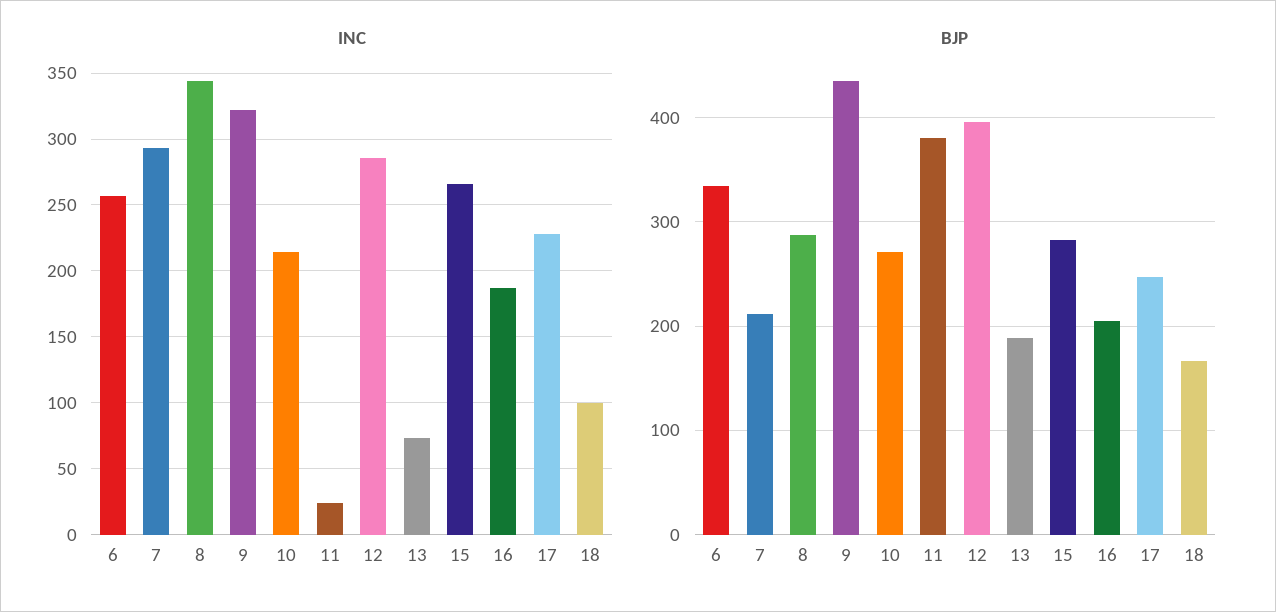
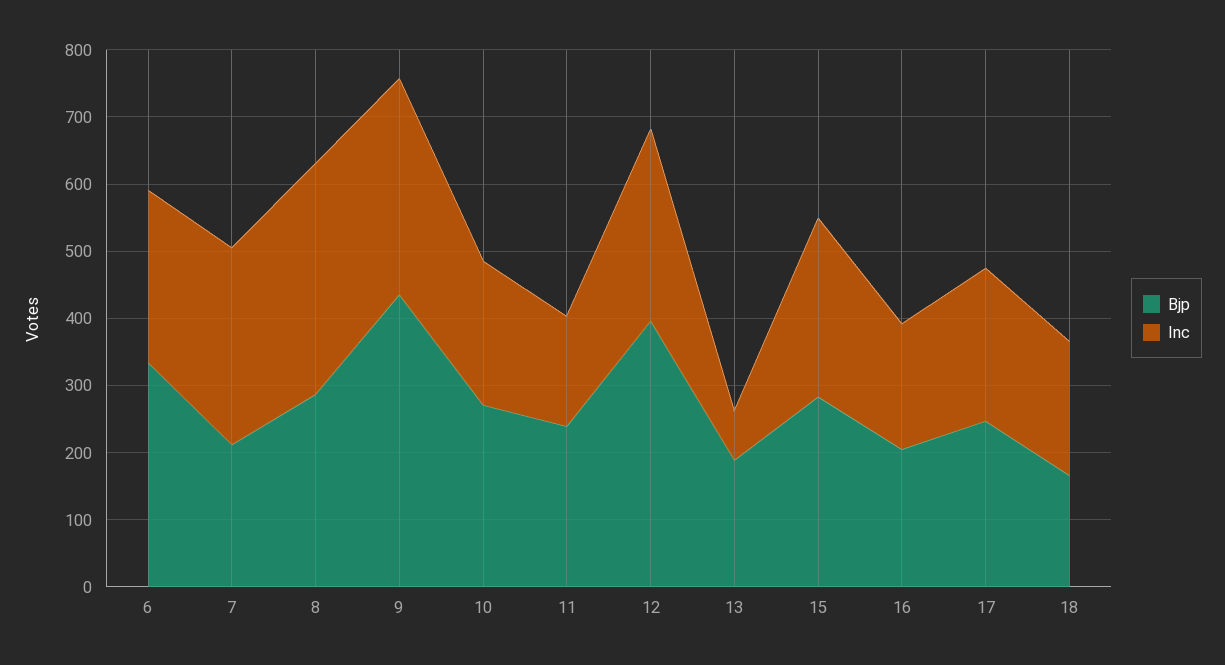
  {
    "INC": {
      "6": 255,
      "7": 295,
      "8": 345,
      "9": 320,
      "10": 215,
-     "11": 25,
+     "11": 160,
      "12": 285,
      "13": 75,
      "15": 265,
      "16": 185,
      "17": 230,
-     "18": 100
+     "18": 200
    },
    "BJP": {
      "6": 330,
      "7": 210,
      "8": 290,
      "9": 440,
      "10": 270,
-     "11": 380,
+     "11": 240,
      "12": 400,
      "13": 190,
      "15": 280,
      "16": 210,
      "17": 250,
      "18": 170
    }
  }

